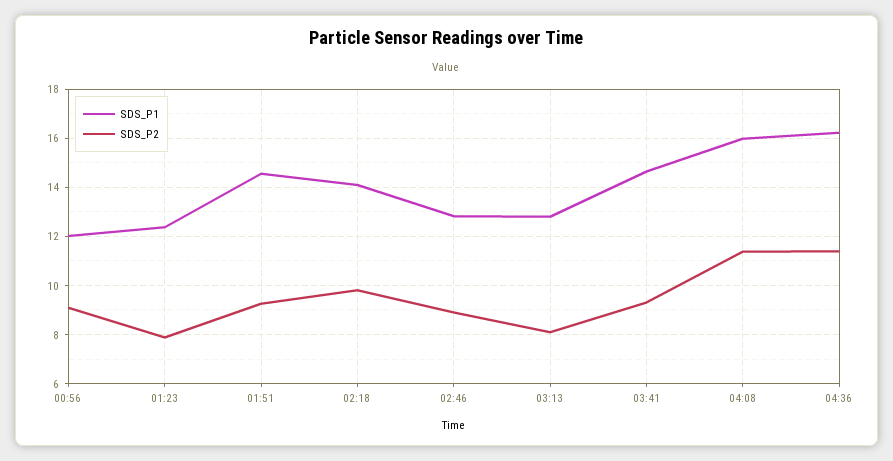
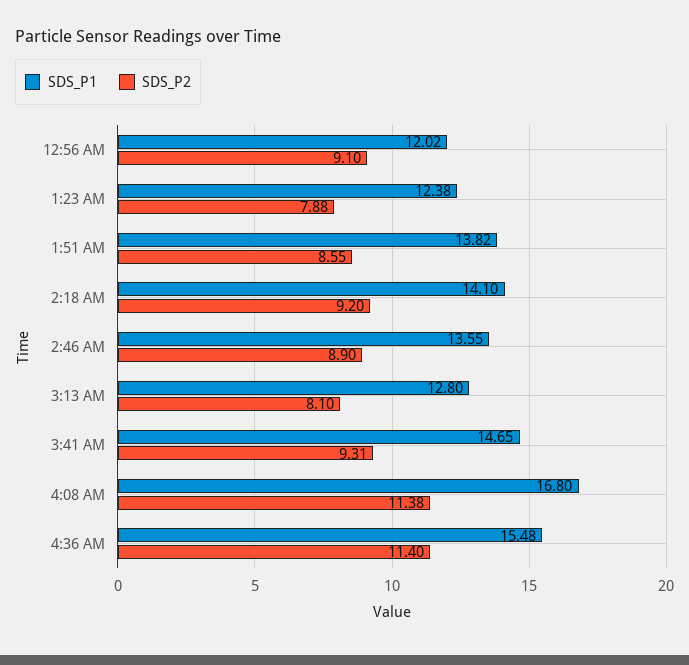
  {
    "SDS_P1": {
      "00:56": 12.02,
      "01:23": 12.38,
-     "01:51": 14.5,
+     "01:51": 13.82,
      "02:18": 14.1,
-     "02:46": 12.75,
+     "02:46": 13.55,
      "03:13": 12.8,
      "03:41": 14.65,
-     "04:08": 16,
+     "04:08": 16.8,
-     "04:36": 16.25
+     "04:36": 15.48
    },
    "SDS_P2": {
      "00:56": 9.1,
      "01:23": 7.88,
-     "01:51": 9.25,
+     "01:51": 8.55,
-     "02:18": 9.75,
+     "02:18": 9.2,
      "02:46": 8.9,
      "03:13": 8.1,
      "03:41": 9.31,
      "04:08": 11.38,
      "04:36": 11.4
    }
  }

